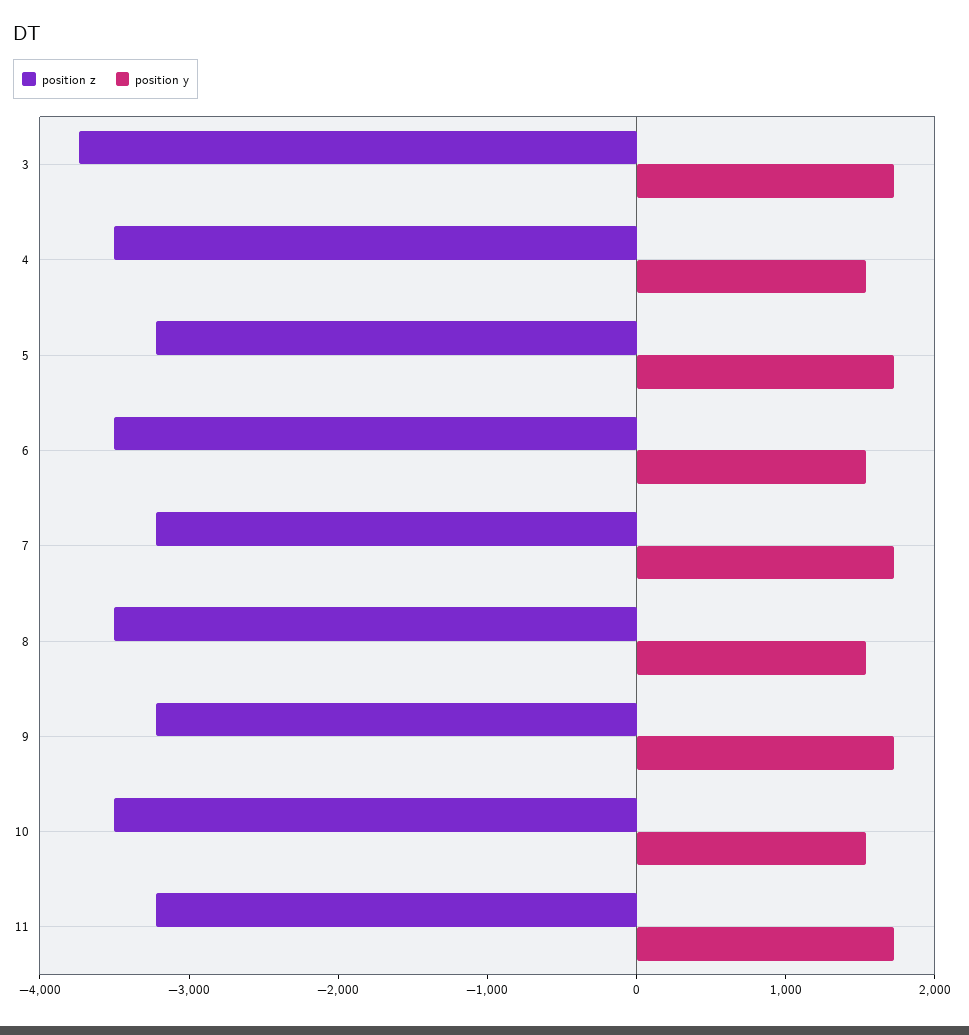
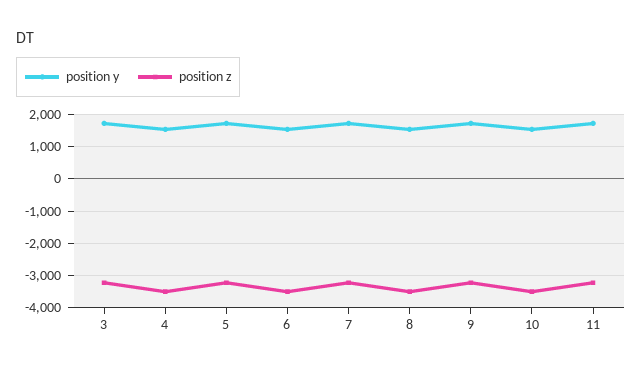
  {
    "position z": {
-     "3": -3800,
+     "3": -3200,
      "4": -3600,
      "5": -3200,
      "6": -3600,
      "7": -3200,
      "8": -3600,
      "9": -3200,
      "10": -3600,
      "11": -3200
    },
    "position y": {
      "3": 1800,
      "4": 1600,
      "5": 1800,
      "6": 1600,
      "7": 1800,
      "8": 1600,
      "9": 1800,
      "10": 1600,
      "11": 1800
    }
  }

